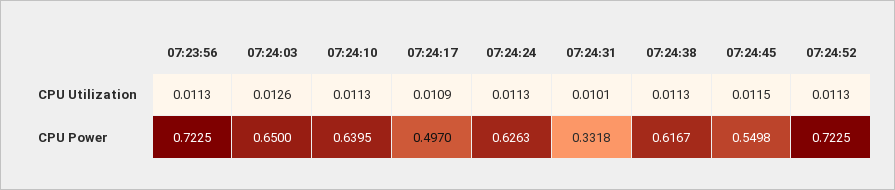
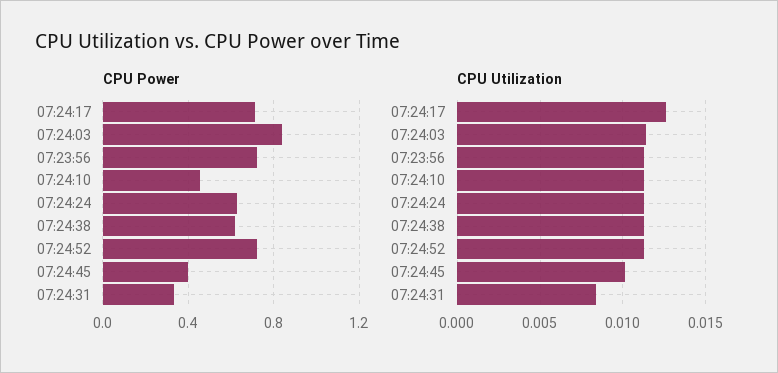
  {
    "CPU Utilization": {
      "07:23:56": 0.0113,
-     "07:24:03": 0.0126,
+     "07:24:03": 0.0115,
      "07:24:10": 0.0113,
-     "07:24:17": 0.0109,
+     "07:24:17": 0.0125,
      "07:24:24": 0.0113,
-     "07:24:31": 0.0101,
+     "07:24:31": 0.0085,
      "07:24:38": 0.0113,
-     "07:24:45": 0.0115,
+     "07:24:45": 0.01,
      "07:24:52": 0.0113
    },
    "CPU Power": {
      "07:23:56": 0.7225,
-     "07:24:03": 0.65,
+     "07:24:03": 0.85,
-     "07:24:10": 0.6395,
+     "07:24:10": 0.45,
-     "07:24:17": 0.497,
+     "07:24:17": 0.7,
      "07:24:24": 0.6263,
      "07:24:31": 0.3318,
      "07:24:38": 0.6167,
-     "07:24:45": 0.5498,
+     "07:24:45": 0.4,
      "07:24:52": 0.7225
    }
  }

